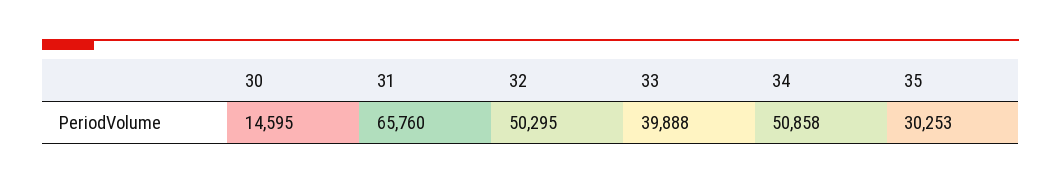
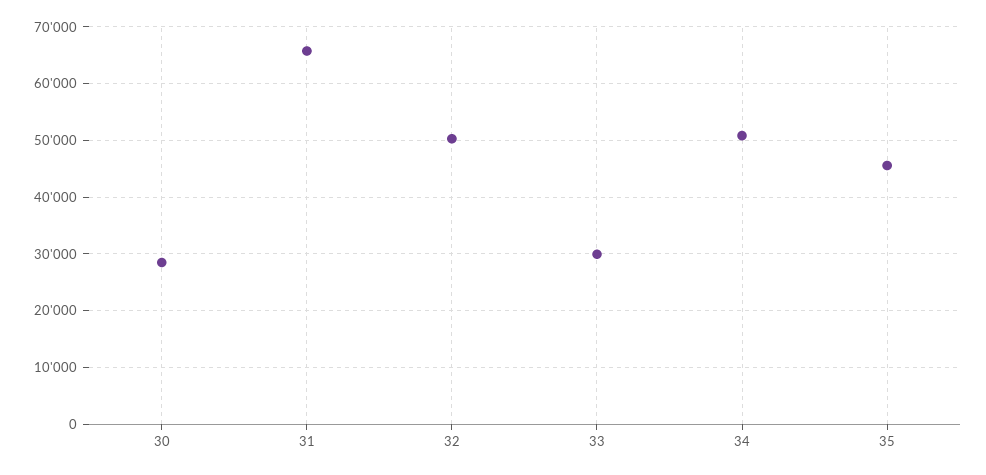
  {
-   "30": 14595,
+   "30": 28000,
    "31": 65760,
    "32": 50295,
-   "33": 39888,
+   "33": 30000,
    "34": 50858,
-   "35": 30253
+   "35": 46000
  }

